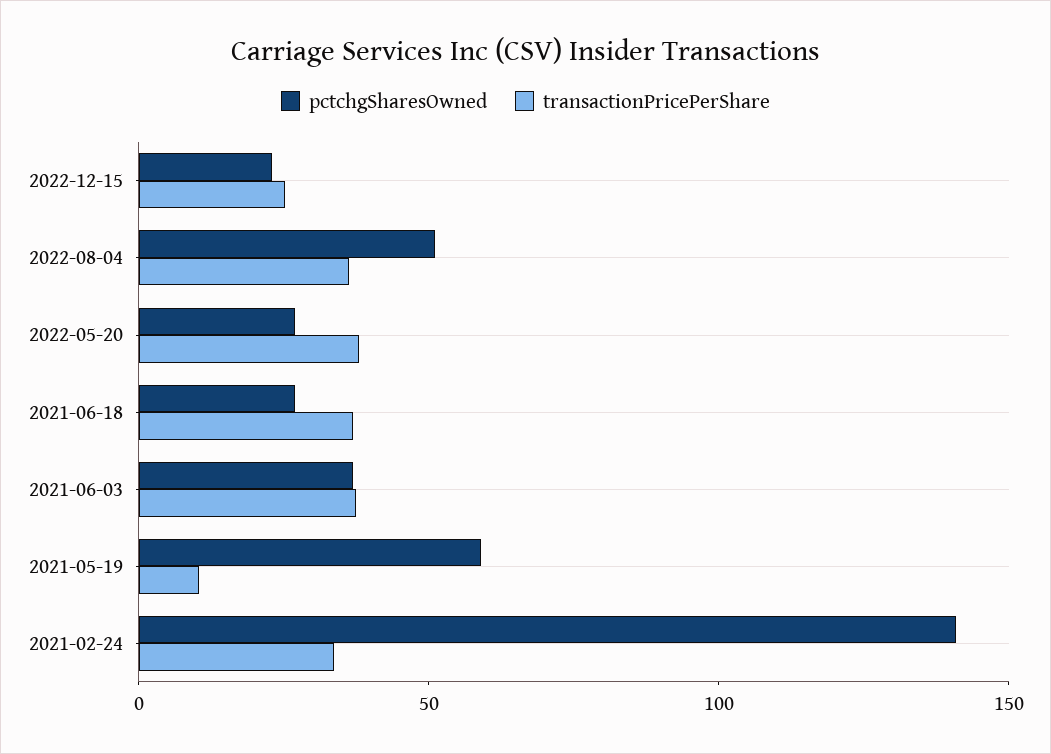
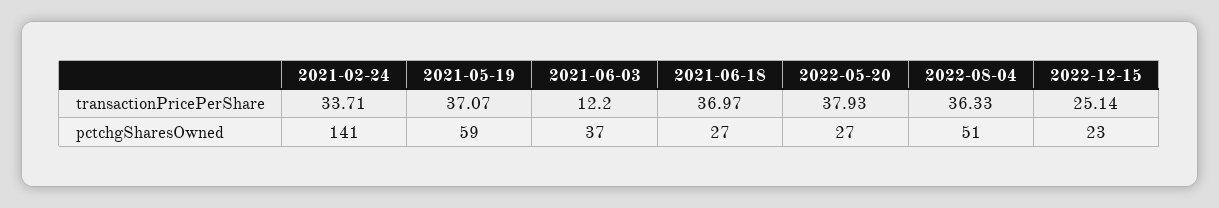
  {
    "pctchgSharesOwned": {
      "2022-12-15": 23,
      "2022-08-04": 51,
      "2022-05-20": 27,
      "2021-06-18": 27,
      "2021-06-03": 37,
      "2021-05-19": 59,
      "2021-02-24": 141
    },
    "transactionPricePerShare": {
      "2022-12-15": 25.14,
      "2022-08-04": 36.33,
      "2022-05-20": 37.93,
      "2021-06-18": 36.97,
-     "2021-06-03": 40,
+     "2021-06-03": 12.2,
-     "2021-05-19": 10,
+     "2021-05-19": 37.07,
      "2021-02-24": 33.71
    }
  }

